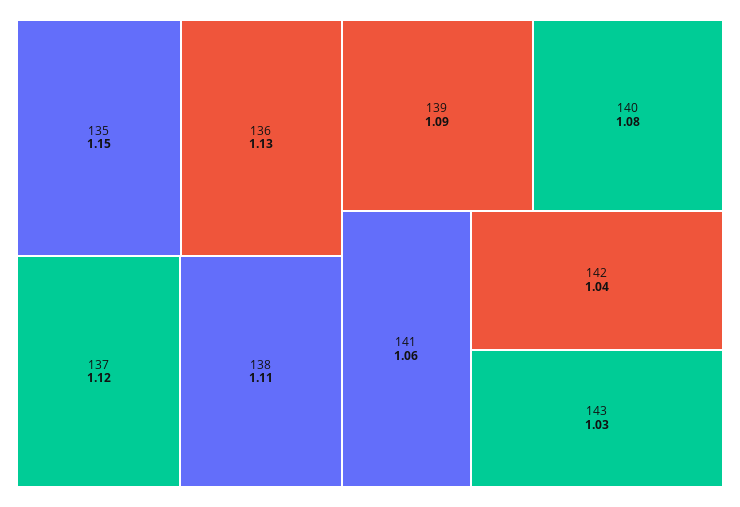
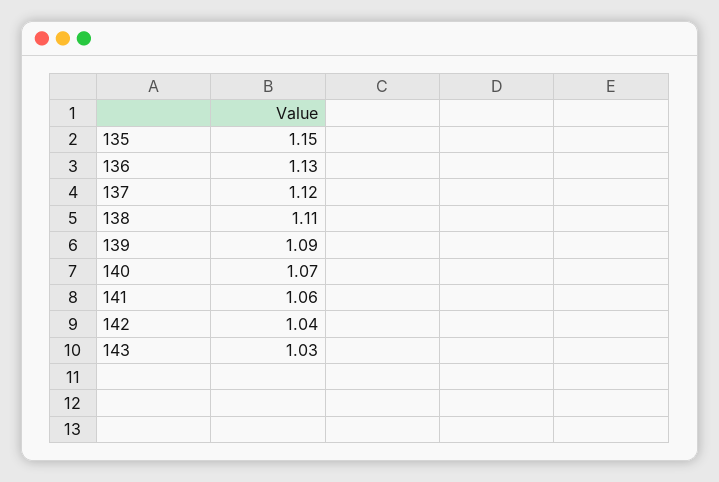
  {
    "135": 1.15,
    "136": 1.13,
    "137": 1.12,
    "138": 1.11,
    "139": 1.09,
-   "140": 1.08,
+   "140": 1.07,
    "141": 1.06,
    "142": 1.04,
    "143": 1.03
  }

